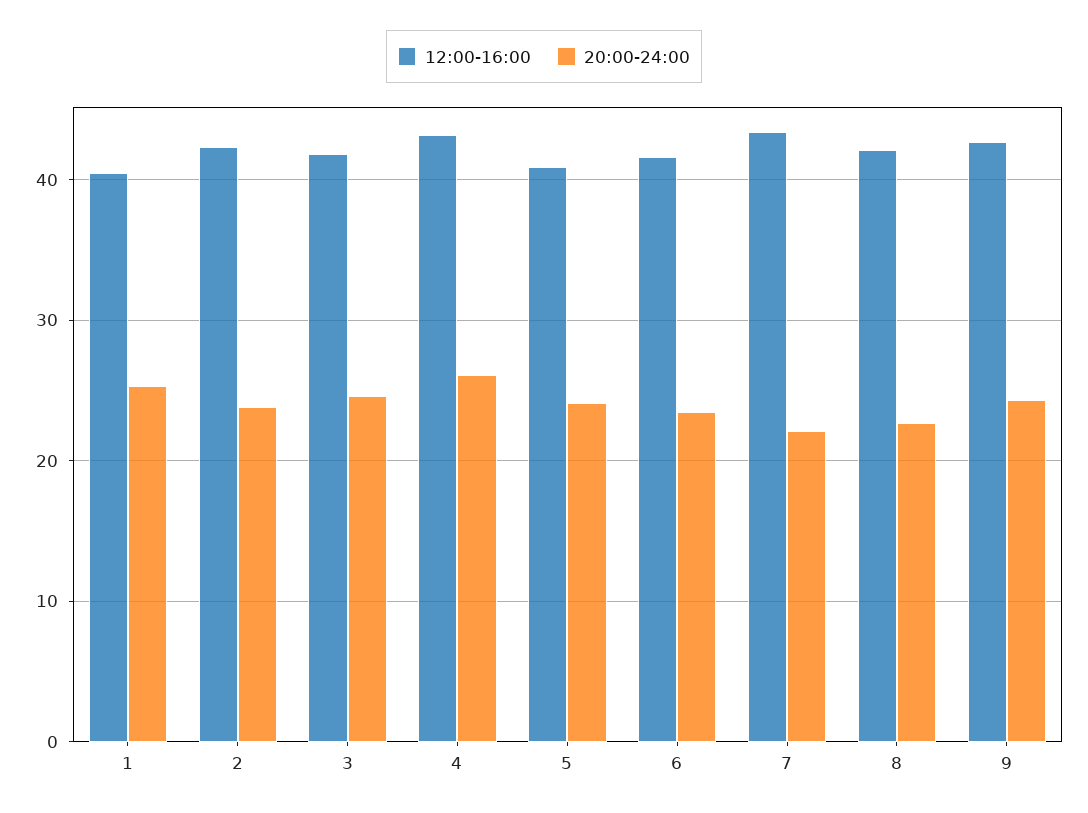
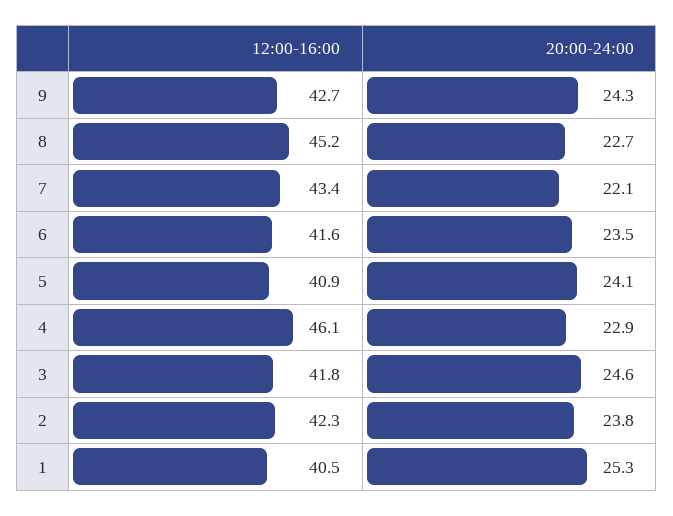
  {
    "12:00-16:00": {
      "1": 40.5,
      "2": 42.3,
      "3": 41.8,
-     "4": 43,
+     "4": 46.1,
      "5": 40.9,
      "6": 41.6,
      "7": 43.4,
-     "8": 42,
+     "8": 45.2,
      "9": 42.7
    },
    "20:00-24:00": {
      "1": 25.3,
      "2": 23.8,
      "3": 24.6,
-     "4": 26,
+     "4": 22.9,
      "5": 24.1,
      "6": 23.5,
      "7": 22.1,
      "8": 22.7,
      "9": 24.3
    }
  }

